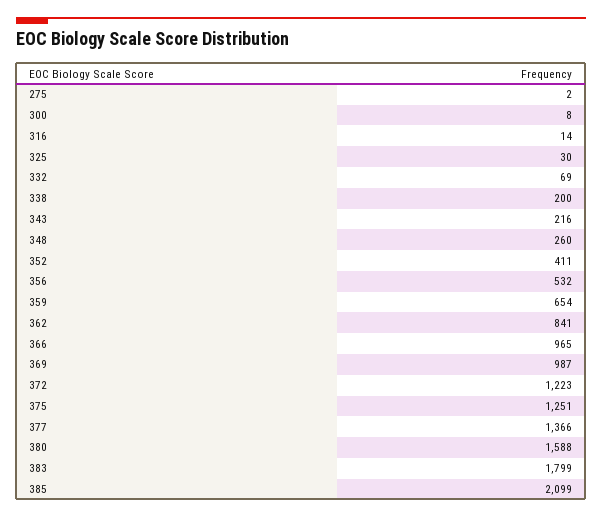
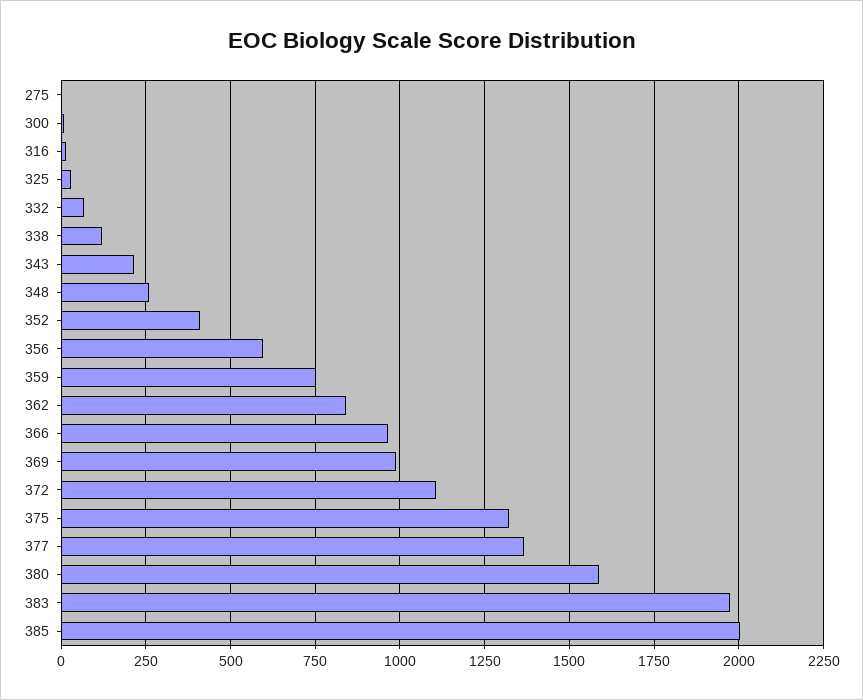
  {
    "275": 2,
    "300": 8,
    "316": 14,
    "325": 30,
    "332": 69,
-   "338": 200,
+   "338": 125,
    "343": 216,
    "348": 260,
    "352": 411,
-   "356": 532,
+   "356": 600,
-   "359": 654,
+   "359": 750,
    "362": 841,
    "366": 965,
    "369": 987,
-   "372": 1223,
+   "372": 1100,
-   "375": 1251,
+   "375": 1325,
    "377": 1366,
    "380": 1588,
-   "383": 1799,
+   "383": 1975,
-   "385": 2099
+   "385": 2000
  }

